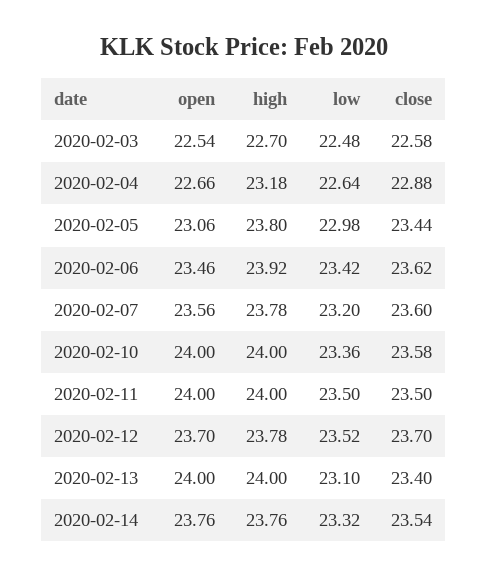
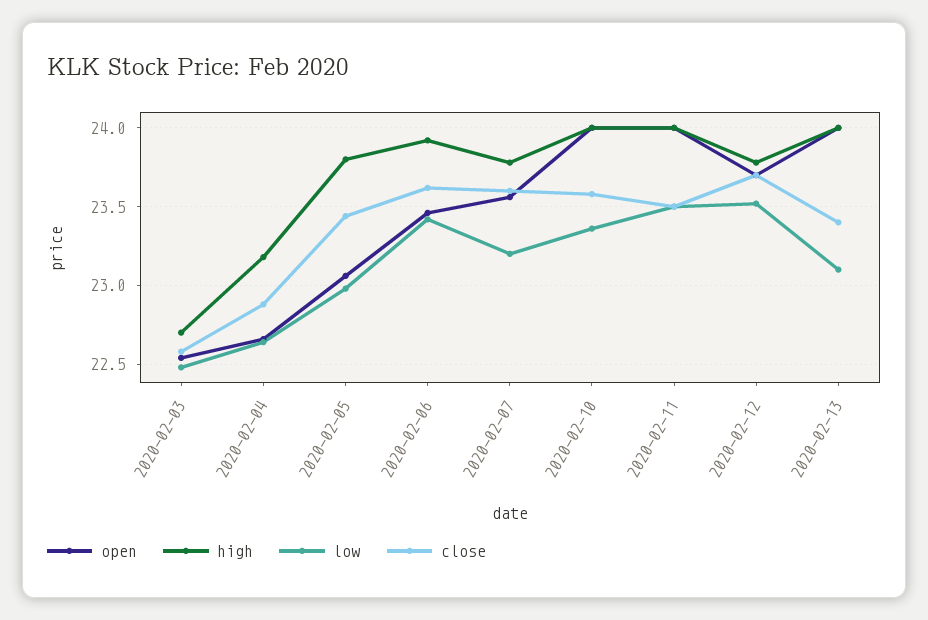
  {
    "open": {
      "2020-02-03": 22.54,
      "2020-02-04": 22.66,
      "2020-02-05": 23.06,
      "2020-02-06": 23.46,
      "2020-02-07": 23.56,
      "2020-02-10": 24,
      "2020-02-11": 24,
      "2020-02-12": 23.7,
-     "2020-02-13": 24,
+     "2020-02-13": 24
-     "2020-02-14": 23.76
    },
    "high": {
      "2020-02-03": 22.7,
      "2020-02-04": 23.18,
      "2020-02-05": 23.8,
      "2020-02-06": 23.92,
      "2020-02-07": 23.78,
      "2020-02-10": 24,
      "2020-02-11": 24,
      "2020-02-12": 23.78,
-     "2020-02-13": 24,
+     "2020-02-13": 24
-     "2020-02-14": 23.76
    },
    "low": {
      "2020-02-03": 22.48,
      "2020-02-04": 22.64,
      "2020-02-05": 22.98,
      "2020-02-06": 23.42,
      "2020-02-07": 23.2,
      "2020-02-10": 23.36,
      "2020-02-11": 23.5,
      "2020-02-12": 23.52,
-     "2020-02-13": 23.1,
+     "2020-02-13": 23.1
-     "2020-02-14": 23.32
    },
    "close": {
      "2020-02-03": 22.58,
      "2020-02-04": 22.88,
      "2020-02-05": 23.44,
      "2020-02-06": 23.62,
      "2020-02-07": 23.6,
      "2020-02-10": 23.58,
      "2020-02-11": 23.5,
      "2020-02-12": 23.7,
-     "2020-02-13": 23.4,
+     "2020-02-13": 23.4
-     "2020-02-14": 23.54
    }
  }

